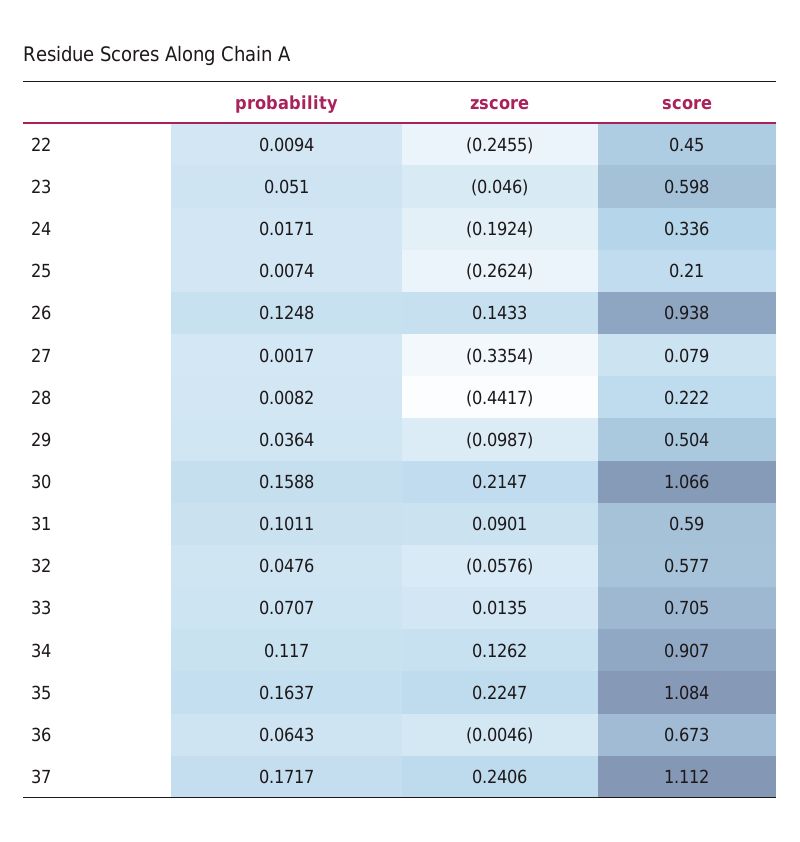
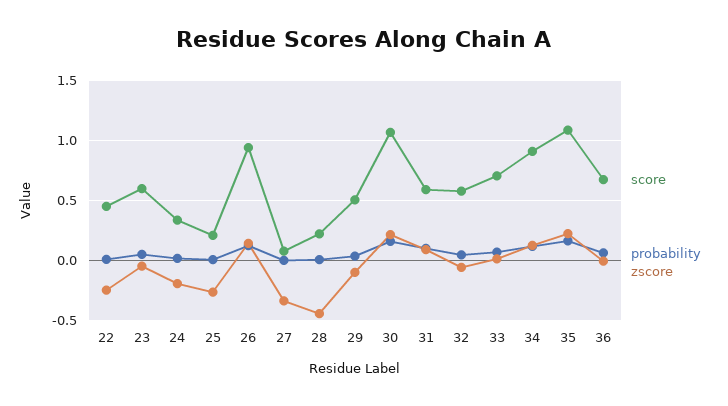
  {
    "probability": {
      "22": 0.0094,
      "23": 0.051,
      "24": 0.0171,
      "25": 0.0074,
      "26": 0.1248,
      "27": 0.0017,
      "28": 0.0082,
      "29": 0.0364,
      "30": 0.1588,
      "31": 0.1011,
      "32": 0.0476,
      "33": 0.0707,
      "34": 0.117,
      "35": 0.1637,
-     "36": 0.0643,
+     "36": 0.0643
-     "37": 0.1717
    },
    "zscore": {
      "22": -0.2455,
      "23": -0.046,
      "24": -0.1924,
      "25": -0.2624,
      "26": 0.1433,
      "27": -0.3354,
      "28": -0.4417,
      "29": -0.0987,
      "30": 0.2147,
      "31": 0.0901,
      "32": -0.0576,
      "33": 0.0135,
      "34": 0.1262,
      "35": 0.2247,
-     "36": -0.0046,
+     "36": -0.0046
-     "37": 0.2406
    },
    "score": {
      "22": 0.45,
      "23": 0.598,
      "24": 0.336,
      "25": 0.21,
      "26": 0.938,
      "27": 0.079,
      "28": 0.222,
      "29": 0.504,
      "30": 1.066,
      "31": 0.59,
      "32": 0.577,
      "33": 0.705,
      "34": 0.907,
      "35": 1.084,
-     "36": 0.673,
+     "36": 0.673
-     "37": 1.112
    }
  }

